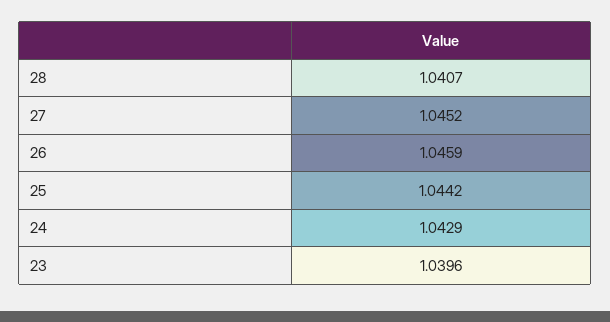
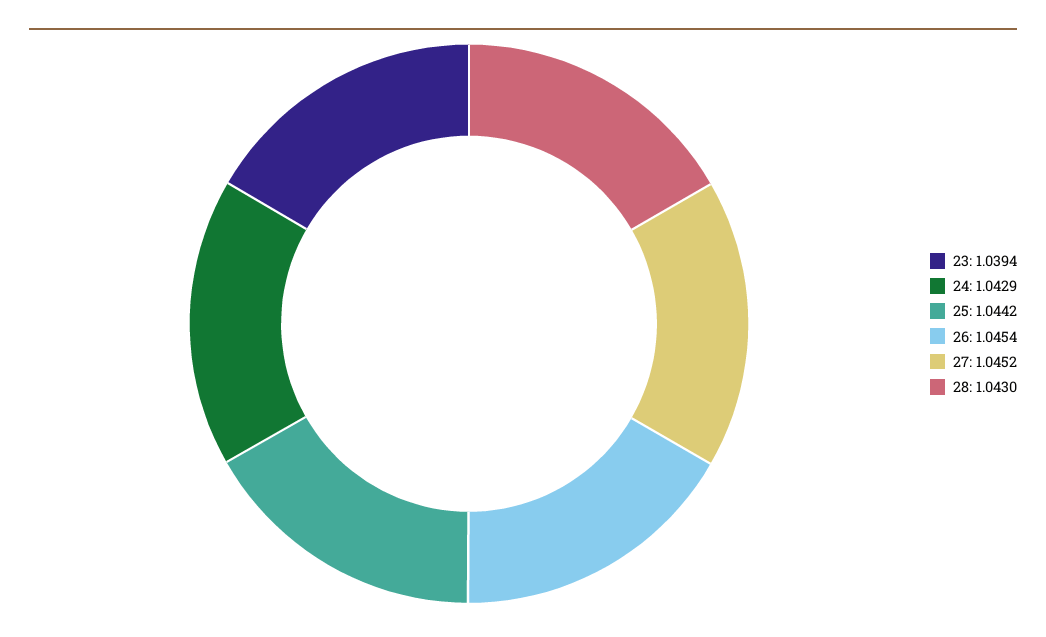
  {
-   "28": 1.0407,
+   "28": 1.043,
    "27": 1.0452,
-   "26": 1.0459,
+   "26": 1.0454,
    "25": 1.0442,
    "24": 1.0429,
-   "23": 1.0396
+   "23": 1.0394
  }

